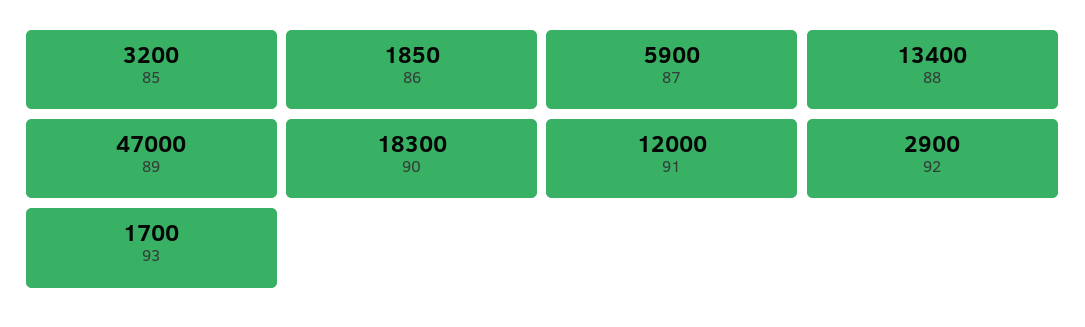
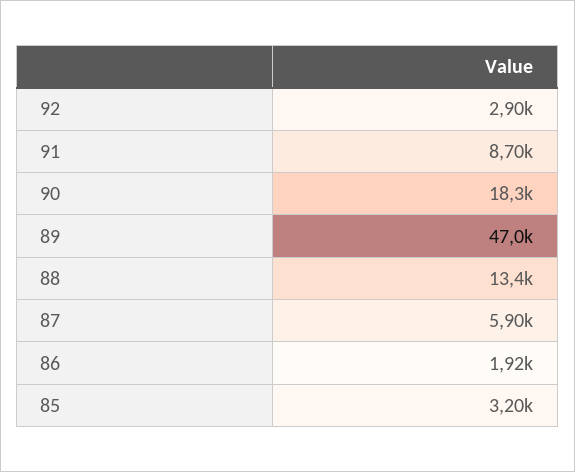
  {
    "85": 3200,
-   "86": 1850,
+   "86": 1920,
    "87": 5900,
    "88": 13400,
    "89": 47000,
    "90": 18300,
-   "91": 12000,
+   "91": 8700,
-   "92": 2900,
+   "92": 2900
-   "93": 1700
  }

